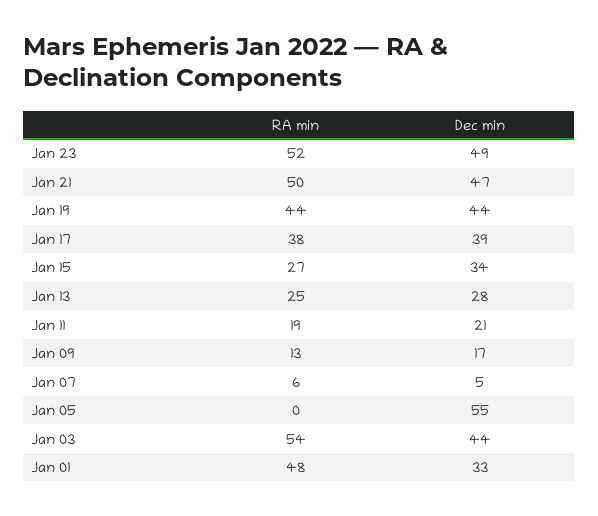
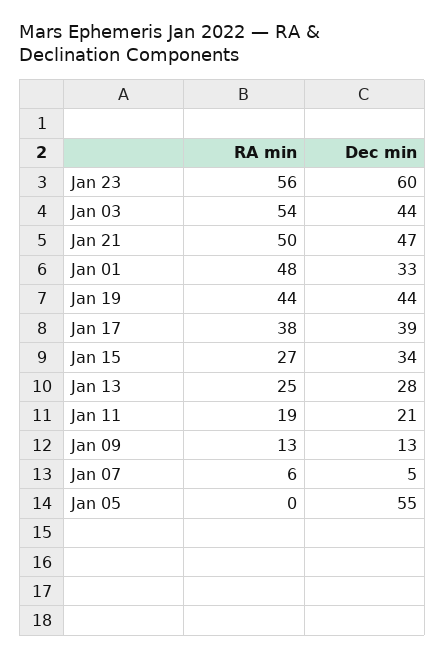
  {
    "RA min": {
-     "Jan 23": 52,
+     "Jan 23": 56,
      "Jan 21": 50,
      "Jan 19": 44,
      "Jan 17": 38,
      "Jan 15": 27,
      "Jan 13": 25,
      "Jan 11": 19,
      "Jan 09": 13,
      "Jan 07": 6,
      "Jan 05": 0,
      "Jan 03": 54,
      "Jan 01": 48
    },
    "Dec min": {
-     "Jan 23": 49,
+     "Jan 23": 60,
      "Jan 21": 47,
      "Jan 19": 44,
      "Jan 17": 39,
      "Jan 15": 34,
      "Jan 13": 28,
      "Jan 11": 21,
-     "Jan 09": 17,
+     "Jan 09": 13,
      "Jan 07": 5,
      "Jan 05": 55,
      "Jan 03": 44,
      "Jan 01": 33
    }
  }

